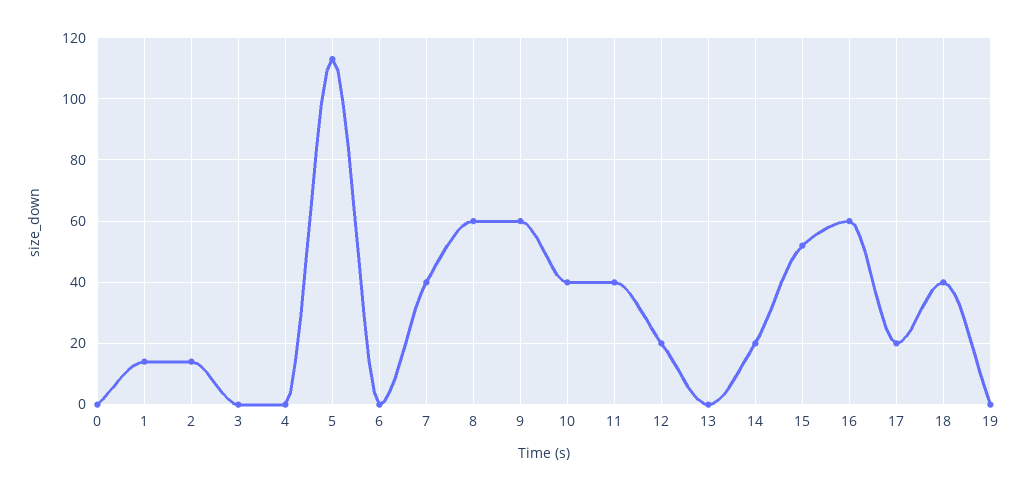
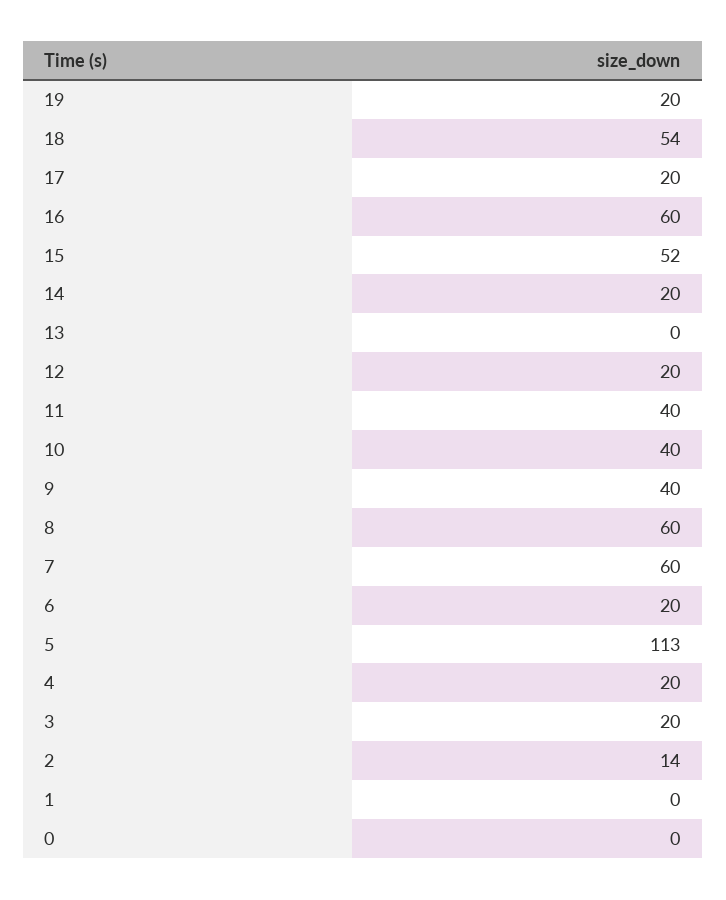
  {
    "0": 0,
-   "1": 15,
+   "1": 0,
    "2": 14,
-   "3": 0,
+   "3": 20,
-   "4": 0,
+   "4": 20,
    "5": 113,
-   "6": 0,
+   "6": 20,
-   "7": 40,
+   "7": 60,
    "8": 60,
-   "9": 60,
+   "9": 40,
    "10": 40,
    "11": 40,
    "12": 20,
    "13": 0,
    "14": 20,
    "15": 52,
    "16": 60,
    "17": 20,
-   "18": 40,
+   "18": 54,
-   "19": 0
+   "19": 20
  }

